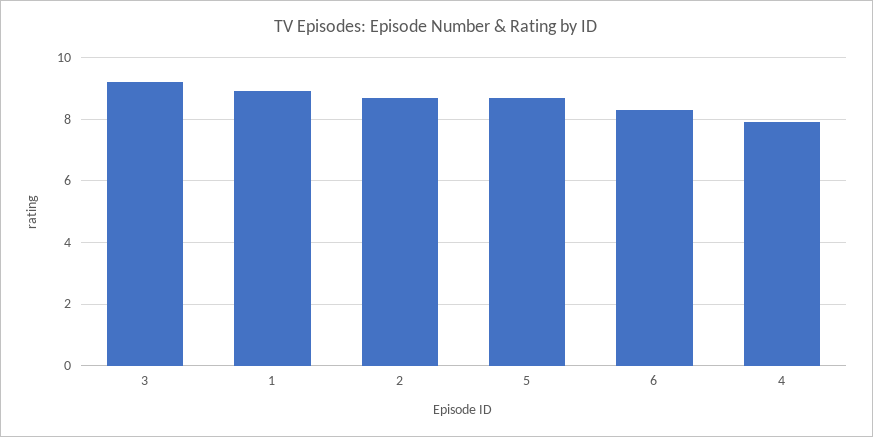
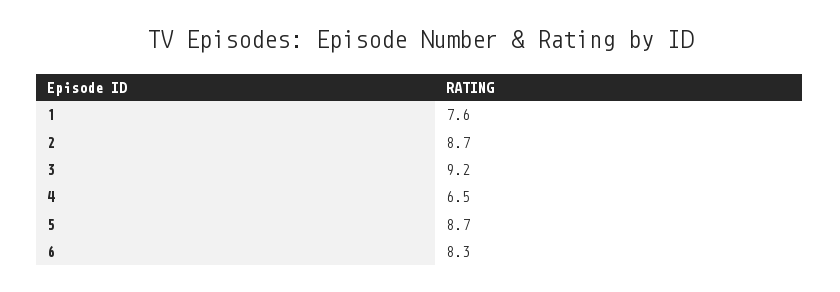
  {
    "3": 9.2,
-   "1": 9,
+   "1": 7.6,
    "2": 8.7,
    "5": 8.7,
    "6": 8.3,
-   "4": 8
+   "4": 6.5
  }

